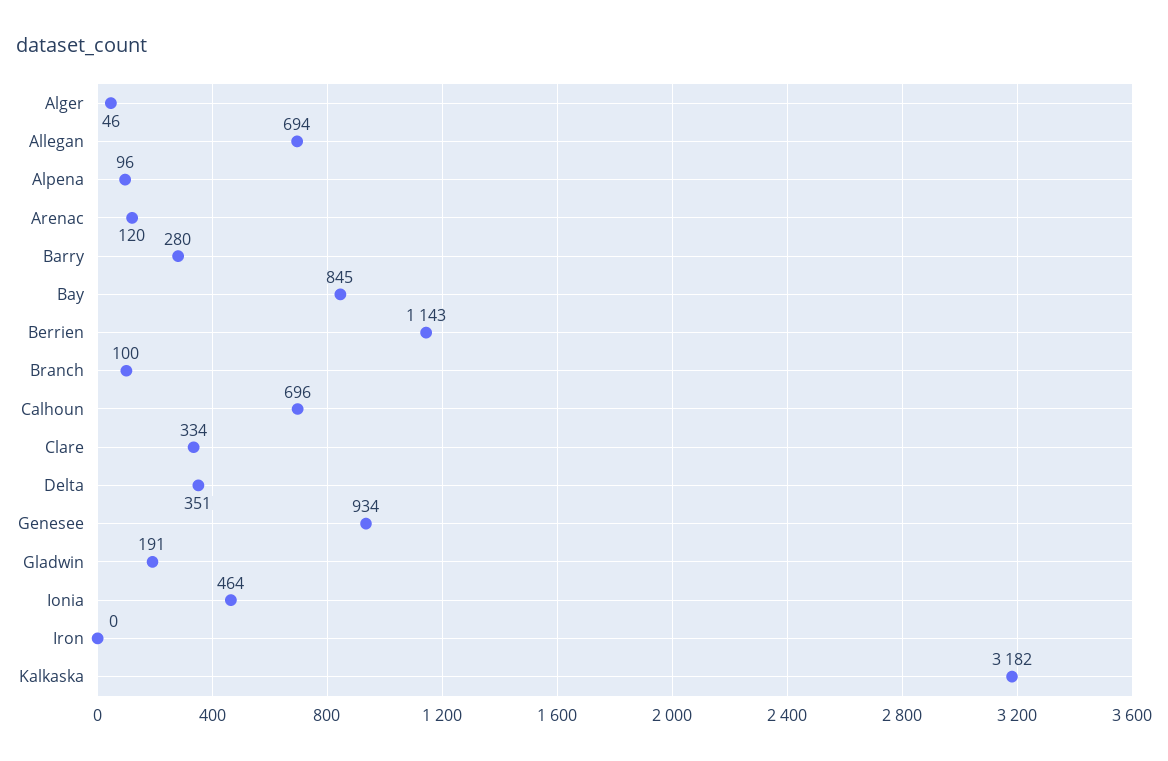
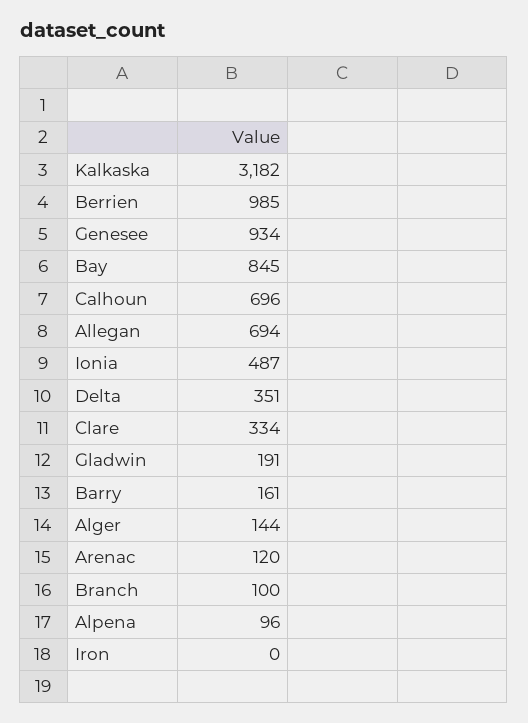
  {
-   "Alger": 46,
+   "Alger": 144,
    "Allegan": 694,
    "Alpena": 96,
    "Arenac": 120,
-   "Barry": 280,
+   "Barry": 161,
    "Bay": 845,
-   "Berrien": 1143,
+   "Berrien": 985,
    "Branch": 100,
    "Calhoun": 696,
    "Clare": 334,
    "Delta": 351,
    "Genesee": 934,
    "Gladwin": 191,
-   "Ionia": 464,
+   "Ionia": 487,
    "Iron": 0,
    "Kalkaska": 3182
  }

